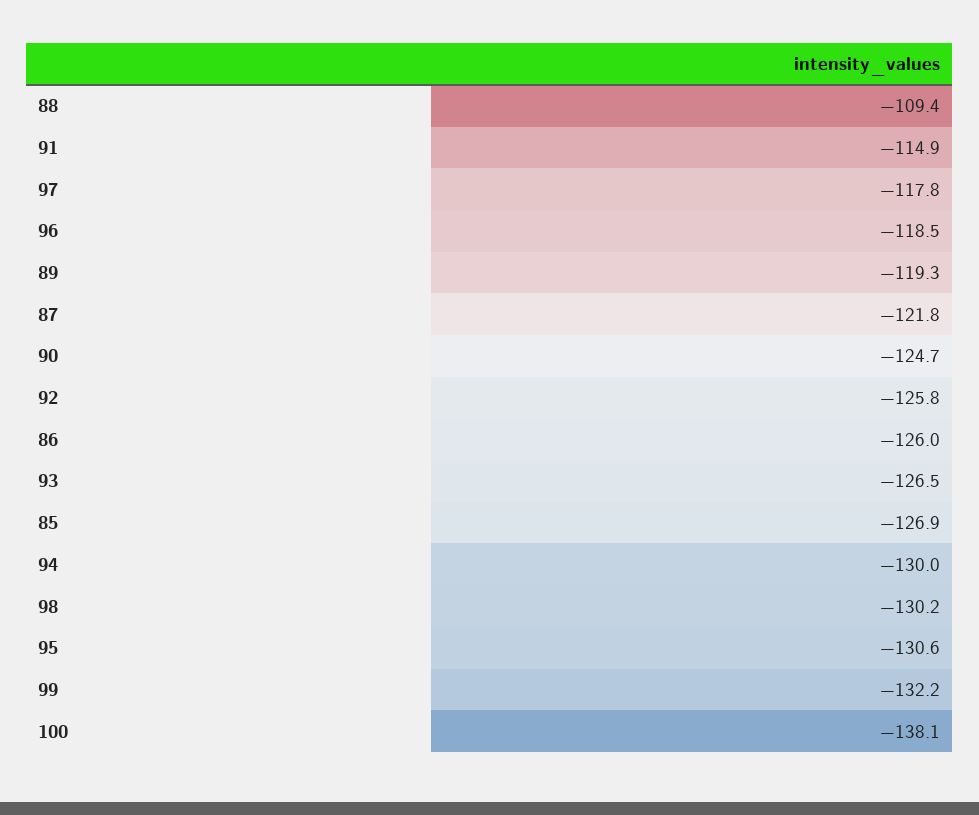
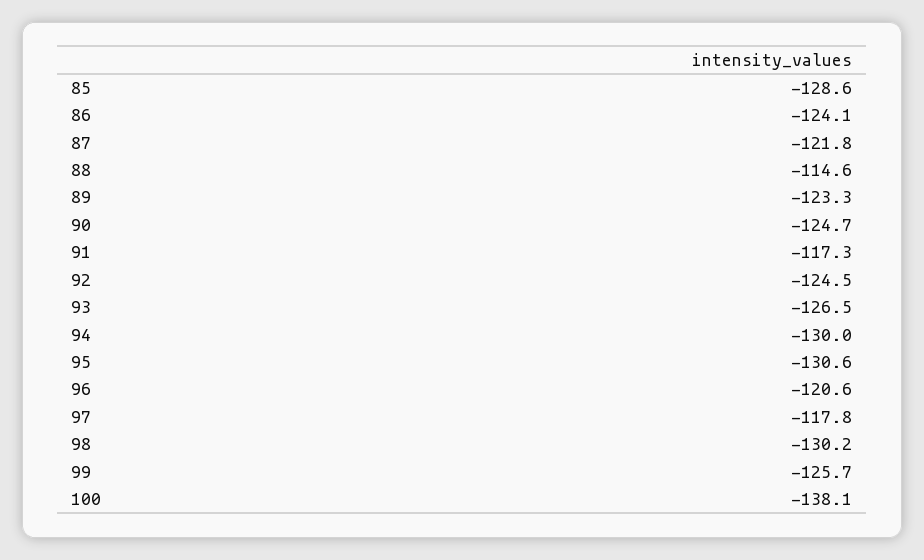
  {
-   "88": -109.4,
+   "88": -114.6,
-   "91": -114.9,
+   "91": -117.3,
    "97": -117.8,
-   "96": -118.5,
+   "96": -120.6,
-   "89": -119.3,
+   "89": -123.3,
    "87": -121.8,
    "90": -124.7,
-   "92": -125.8,
+   "92": -124.5,
-   "86": -126,
+   "86": -124.1,
    "93": -126.5,
-   "85": -126.9,
+   "85": -128.6,
    "94": -130,
    "98": -130.2,
    "95": -130.6,
-   "99": -132.2,
+   "99": -125.7,
    "100": -138.1
  }

